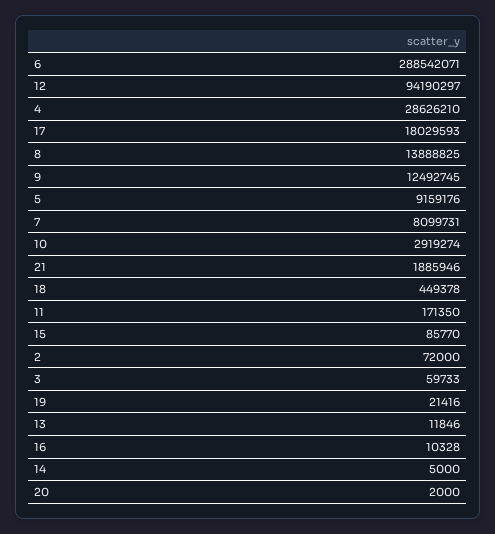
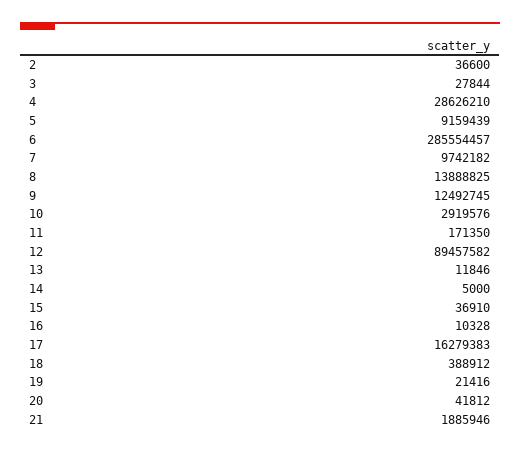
  {
-   "6": 288542071,
+   "6": 285554457,
-   "12": 94190297,
+   "12": 89457582,
    "4": 28626210,
-   "17": 18029593,
+   "17": 16279383,
    "8": 13888825,
    "9": 12492745,
-   "5": 9159176,
+   "5": 9159439,
-   "7": 8099731,
+   "7": 9742182,
-   "10": 2919274,
+   "10": 2919576,
    "21": 1885946,
-   "18": 449378,
+   "18": 388912,
    "11": 171350,
-   "15": 85770,
+   "15": 36910,
-   "2": 72000,
+   "2": 36600,
-   "3": 59733,
+   "3": 27844,
    "19": 21416,
    "13": 11846,
    "16": 10328,
    "14": 5000,
-   "20": 2000
+   "20": 41812
  }

